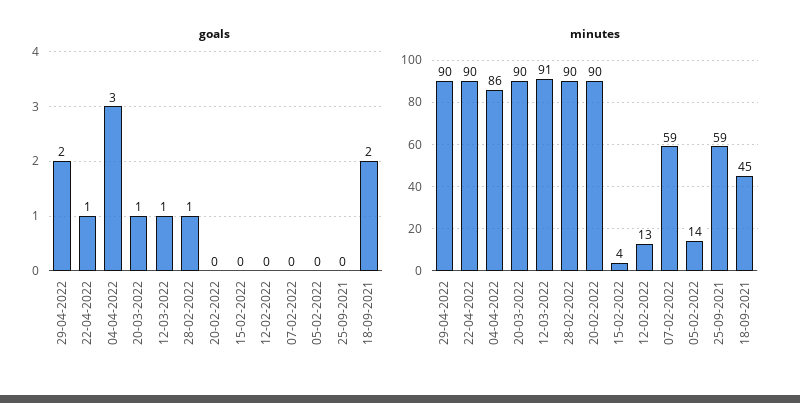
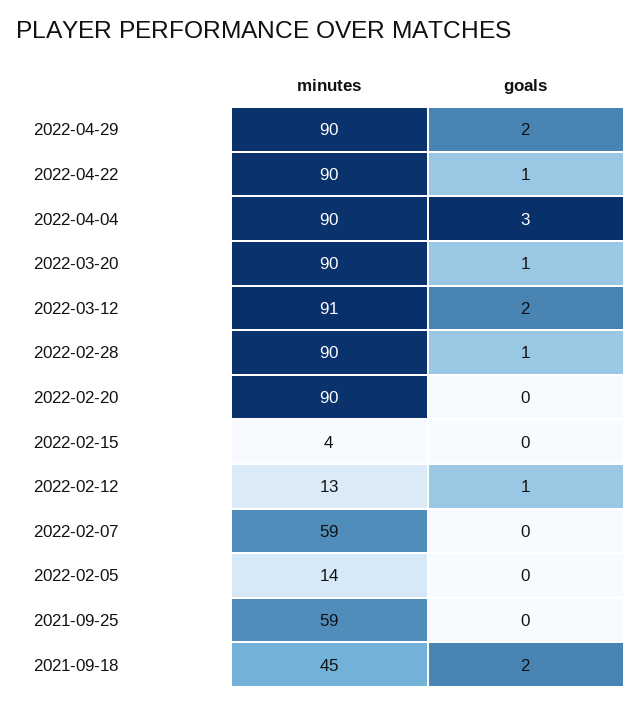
  {
    "goals": {
      "29-04-2022": 2,
      "22-04-2022": 1,
      "04-04-2022": 3,
      "20-03-2022": 1,
-     "12-03-2022": 1,
+     "12-03-2022": 2,
      "28-02-2022": 1,
      "20-02-2022": 0,
      "15-02-2022": 0,
-     "12-02-2022": 0,
+     "12-02-2022": 1,
      "07-02-2022": 0,
      "05-02-2022": 0,
      "25-09-2021": 0,
      "18-09-2021": 2
    },
    "minutes": {
      "29-04-2022": 90,
      "22-04-2022": 90,
-     "04-04-2022": 86,
+     "04-04-2022": 90,
      "20-03-2022": 90,
      "12-03-2022": 91,
      "28-02-2022": 90,
      "20-02-2022": 90,
      "15-02-2022": 4,
      "12-02-2022": 13,
      "07-02-2022": 59,
      "05-02-2022": 14,
      "25-09-2021": 59,
      "18-09-2021": 45
    }
  }

